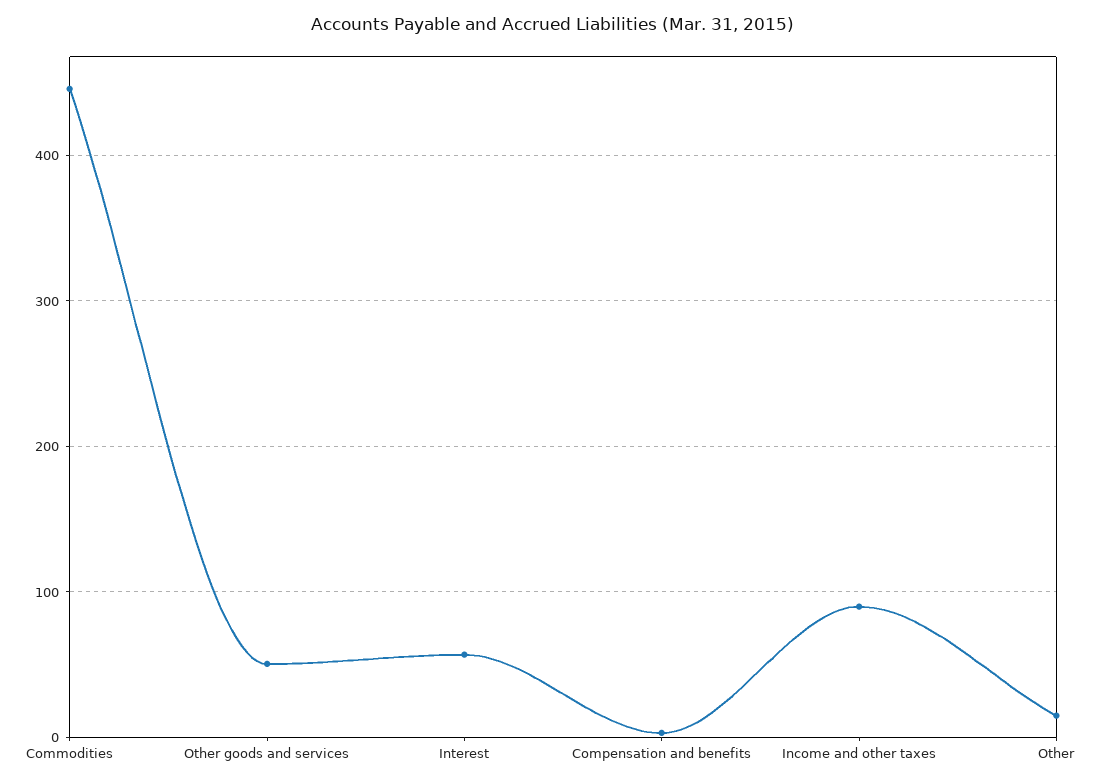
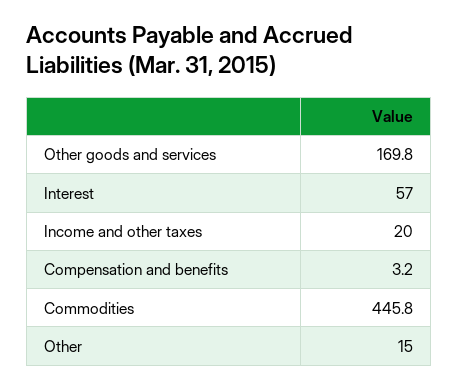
  {
    "Commodities": 445.8,
-   "Other goods and services": 50,
+   "Other goods and services": 169.8,
    "Interest": 57,
    "Compensation and benefits": 3.2,
-   "Income and other taxes": 90,
+   "Income and other taxes": 20,
    "Other": 15
  }

